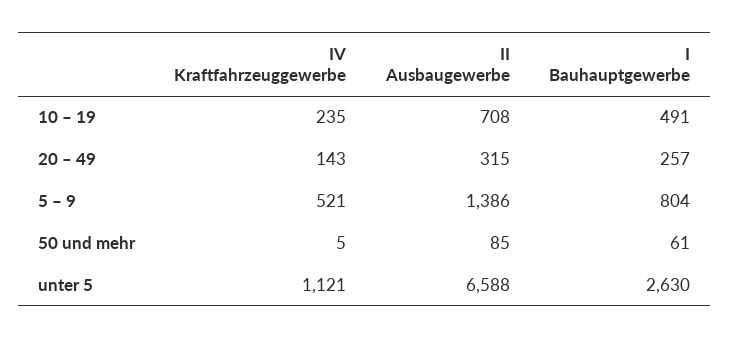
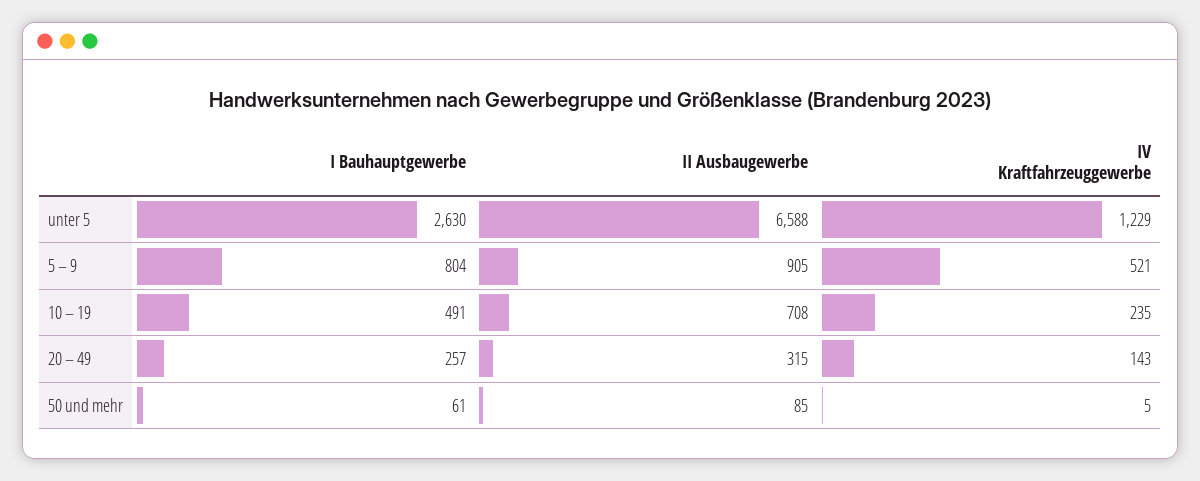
  {
    "IV Kraftfahrzeuggewerbe": {
      "10 – 19": 235,
      "20 – 49": 143,
      "5 – 9": 521,
      "50 und mehr": 5,
-     "unter 5": 1121
+     "unter 5": 1229
    },
    "II Ausbaugewerbe": {
      "10 – 19": 708,
      "20 – 49": 315,
-     "5 – 9": 1386,
+     "5 – 9": 905,
      "50 und mehr": 85,
      "unter 5": 6588
    },
    "I Bauhauptgewerbe": {
      "10 – 19": 491,
      "20 – 49": 257,
      "5 – 9": 804,
      "50 und mehr": 61,
      "unter 5": 2630
    }
  }

